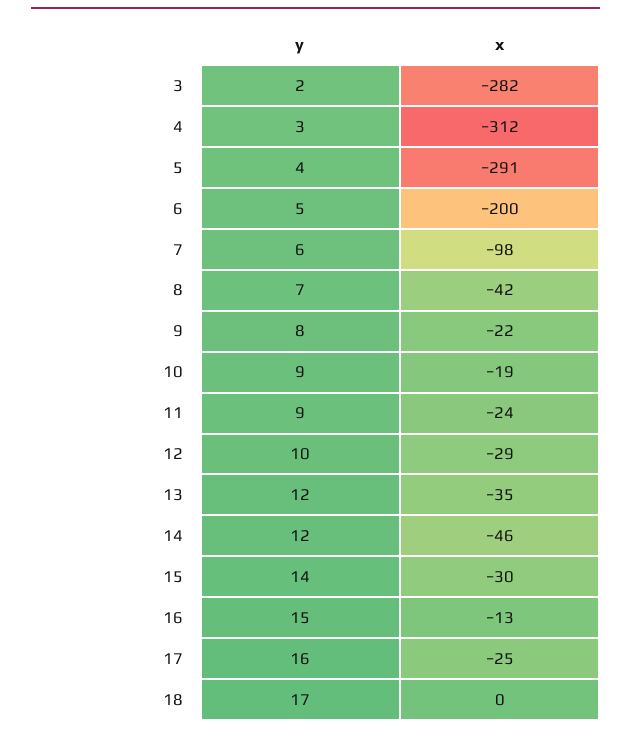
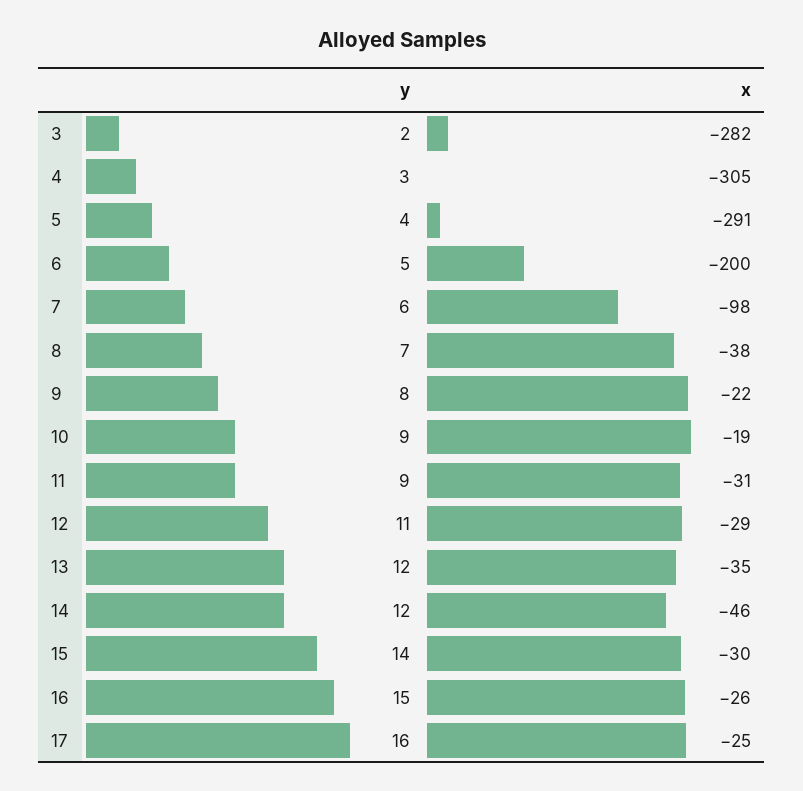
  {
    "y": {
      "3": 2,
      "4": 3,
      "5": 4,
      "6": 5,
      "7": 6,
      "8": 7,
      "9": 8,
      "10": 9,
      "11": 9,
-     "12": 10,
+     "12": 11,
      "13": 12,
      "14": 12,
      "15": 14,
      "16": 15,
-     "17": 16,
+     "17": 16
-     "18": 17
    },
    "x": {
      "3": -282,
-     "4": -312,
+     "4": -305,
      "5": -291,
      "6": -200,
      "7": -98,
-     "8": -42,
+     "8": -38,
      "9": -22,
      "10": -19,
-     "11": -24,
+     "11": -31,
      "12": -29,
      "13": -35,
      "14": -46,
      "15": -30,
-     "16": -13,
+     "16": -26,
-     "17": -25,
+     "17": -25
-     "18": 0
    }
  }

